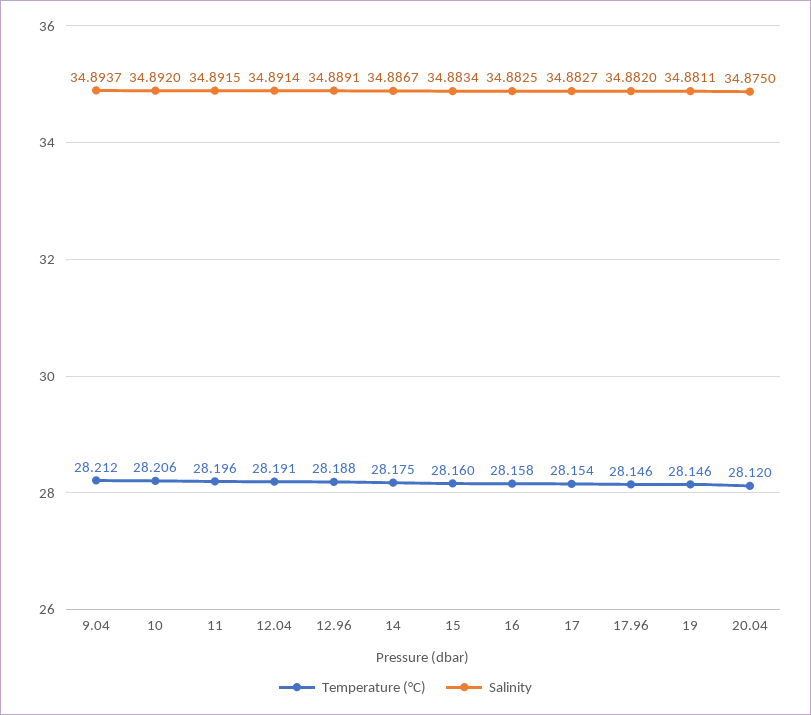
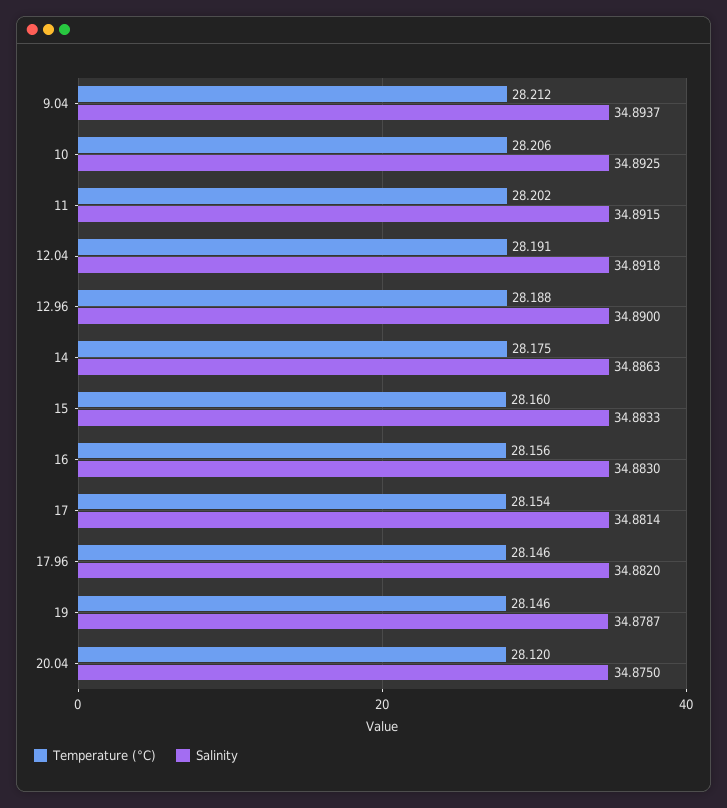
  {
    "Temperature (°C)": {
      "9.04": 28.212,
      "10": 28.206,
-     "11": 28.196,
+     "11": 28.202,
      "12.04": 28.191,
      "12.96": 28.188,
      "14": 28.175,
      "15": 28.16,
-     "16": 28.158,
+     "16": 28.156,
      "17": 28.154,
      "17.96": 28.146,
      "19": 28.146,
      "20.04": 28.12
    },
    "Salinity": {
      "9.04": 34.8937,
-     "10": 34.892,
+     "10": 34.8925,
      "11": 34.8915,
-     "12.04": 34.8914,
+     "12.04": 34.8918,
-     "12.96": 34.8891,
+     "12.96": 34.89,
-     "14": 34.8867,
+     "14": 34.8863,
-     "15": 34.8834,
+     "15": 34.8833,
-     "16": 34.8825,
+     "16": 34.883,
-     "17": 34.8827,
+     "17": 34.8814,
      "17.96": 34.882,
-     "19": 34.8811,
+     "19": 34.8787,
      "20.04": 34.875
    }
  }

